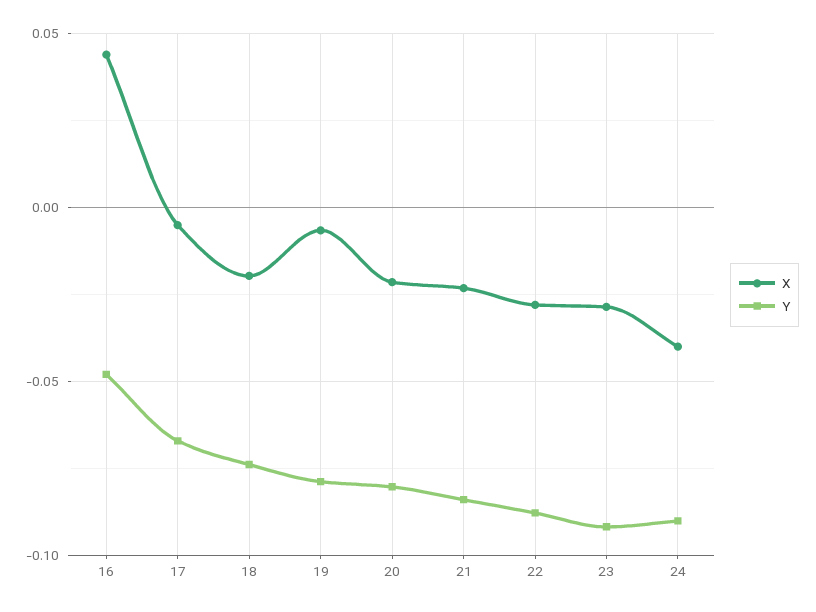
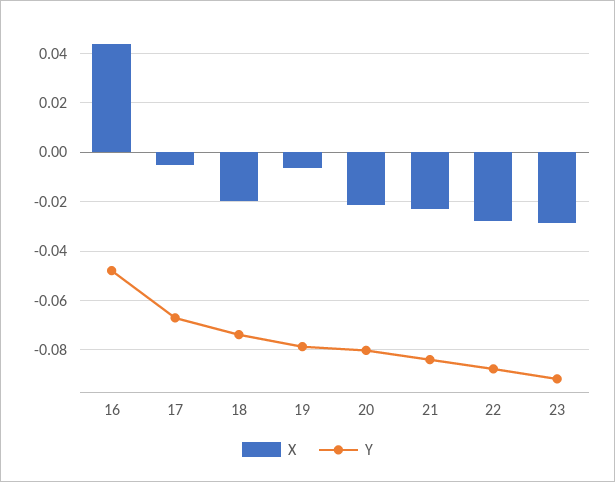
  {
    "X": {
      "16": 0.045,
      "17": -0.005,
      "18": -0.02,
      "19": -0.0075,
      "20": -0.0225,
      "21": -0.0225,
      "22": -0.0275,
-     "23": -0.0275,
+     "23": -0.0275
-     "24": -0.04
    },
    "Y": {
      "16": -0.0475,
      "17": -0.0675,
      "18": -0.075,
      "19": -0.0775,
      "20": -0.08,
      "21": -0.085,
      "22": -0.0875,
-     "23": -0.0925,
+     "23": -0.0925
-     "24": -0.09
    }
  }

